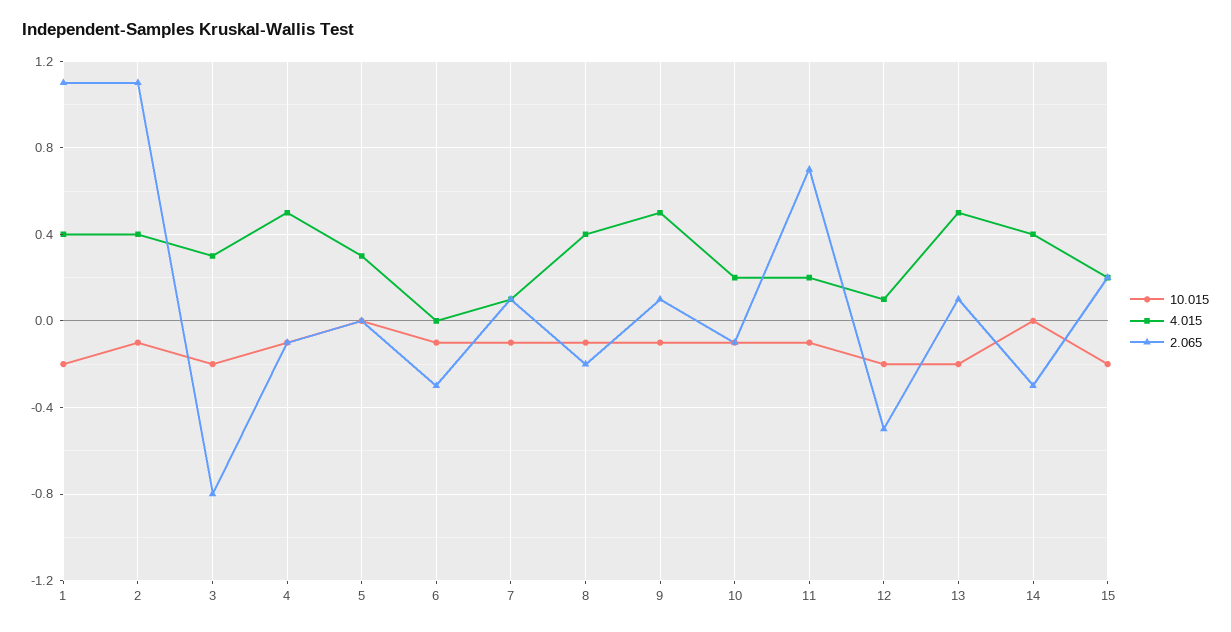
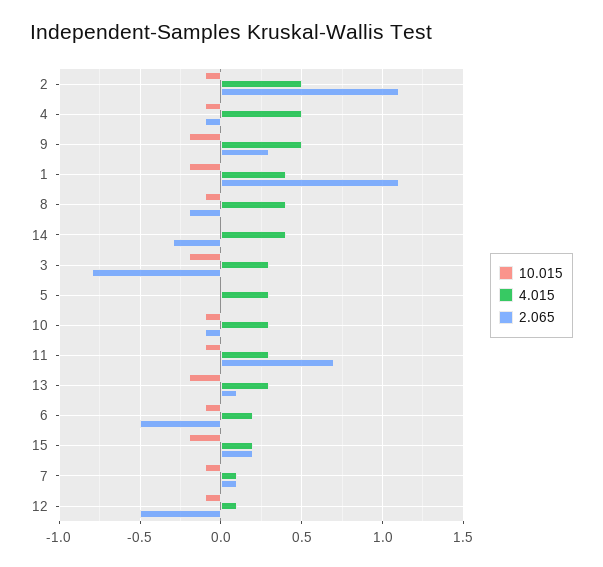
  {
    "10.015": {
      "1": -0.2,
      "2": -0.1,
      "3": -0.2,
      "4": -0.1,
      "5": 0,
      "6": -0.1,
      "7": -0.1,
      "8": -0.1,
-     "9": -0.1,
+     "9": -0.2,
      "10": -0.1,
      "11": -0.1,
-     "12": -0.2,
+     "12": -0.1,
      "13": -0.2,
      "14": 0,
      "15": -0.2
    },
    "4.015": {
      "1": 0.4,
-     "2": 0.4,
+     "2": 0.5,
      "3": 0.3,
      "4": 0.5,
      "5": 0.3,
-     "6": 0,
+     "6": 0.2,
      "7": 0.1,
      "8": 0.4,
      "9": 0.5,
-     "10": 0.2,
+     "10": 0.3,
-     "11": 0.2,
+     "11": 0.3,
      "12": 0.1,
-     "13": 0.5,
+     "13": 0.3,
      "14": 0.4,
      "15": 0.2
    },
    "2.065": {
      "1": 1.1,
      "2": 1.1,
      "3": -0.8,
      "4": -0.1,
      "5": 0,
-     "6": -0.3,
+     "6": -0.5,
      "7": 0.1,
      "8": -0.2,
-     "9": 0.1,
+     "9": 0.3,
      "10": -0.1,
      "11": 0.7,
      "12": -0.5,
      "13": 0.1,
      "14": -0.3,
      "15": 0.2
    }
  }

